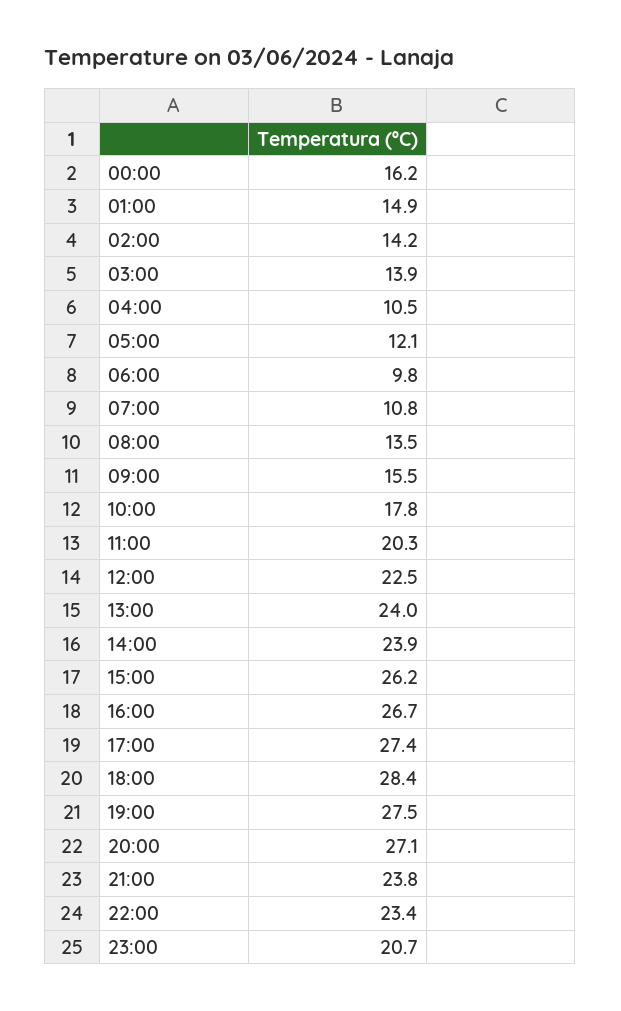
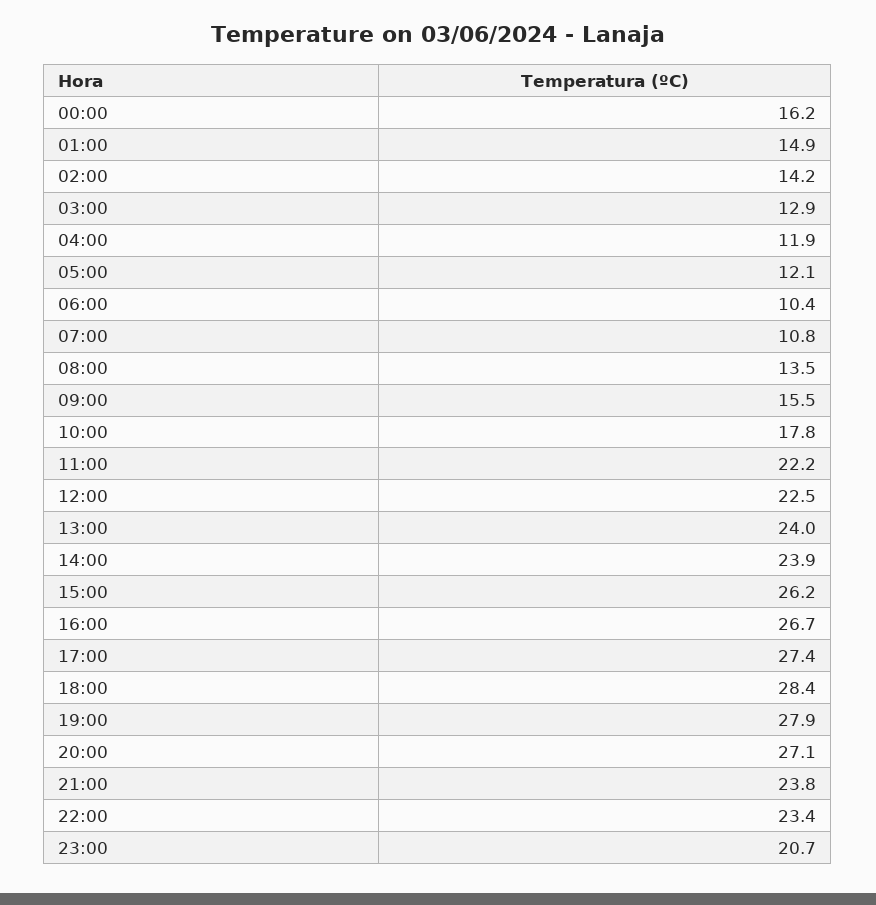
  {
    "00:00": 16.2,
    "01:00": 14.9,
    "02:00": 14.2,
-   "03:00": 13.9,
+   "03:00": 12.9,
-   "04:00": 10.5,
+   "04:00": 11.9,
    "05:00": 12.1,
-   "06:00": 9.8,
+   "06:00": 10.4,
    "07:00": 10.8,
    "08:00": 13.5,
    "09:00": 15.5,
    "10:00": 17.8,
-   "11:00": 20.3,
+   "11:00": 22.2,
    "12:00": 22.5,
    "13:00": 24,
    "14:00": 23.9,
    "15:00": 26.2,
    "16:00": 26.7,
    "17:00": 27.4,
    "18:00": 28.4,
-   "19:00": 27.5,
+   "19:00": 27.9,
    "20:00": 27.1,
    "21:00": 23.8,
    "22:00": 23.4,
    "23:00": 20.7
  }

